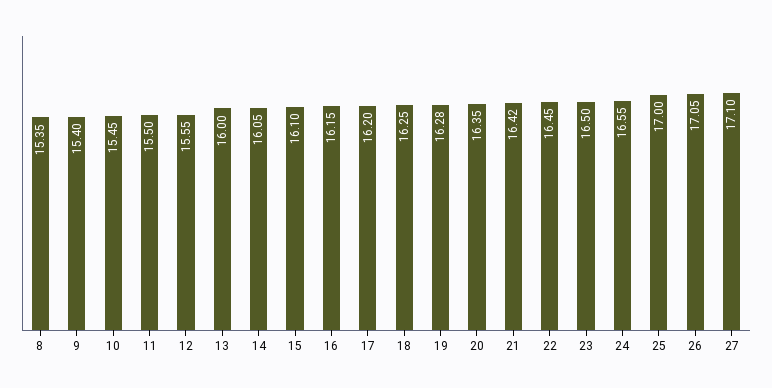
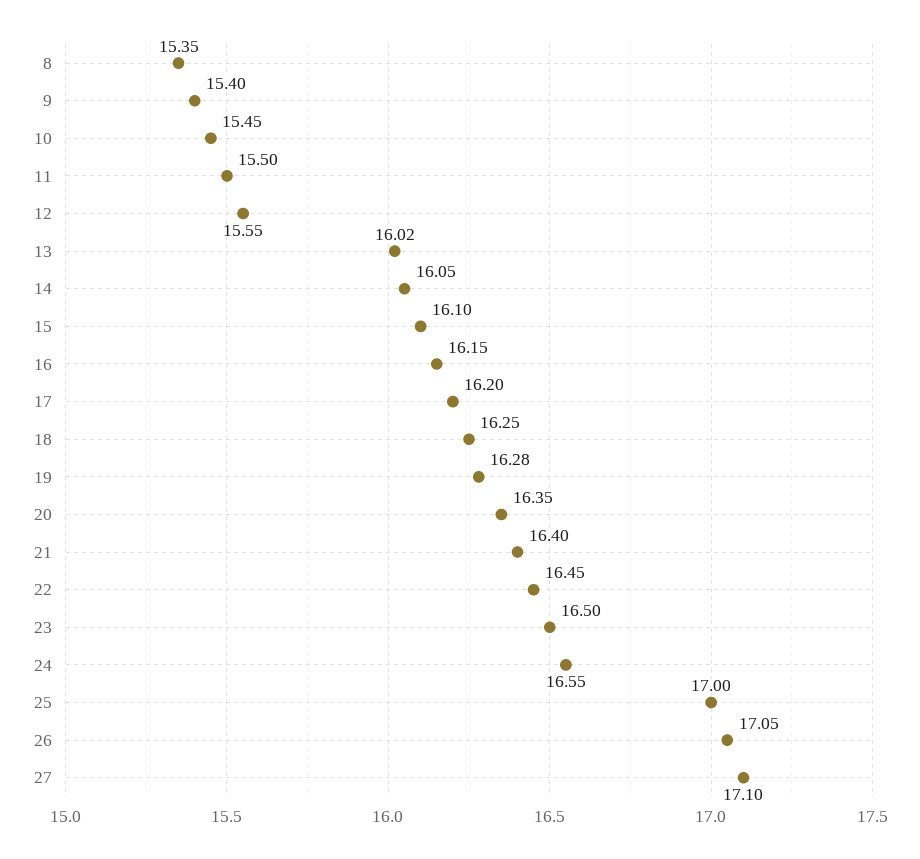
  {
    "8": 15.35,
    "9": 15.4,
    "10": 15.45,
    "11": 15.5,
    "12": 15.55,
-   "13": 16,
+   "13": 16.02,
    "14": 16.05,
    "15": 16.1,
    "16": 16.15,
    "17": 16.2,
    "18": 16.25,
    "19": 16.28,
    "20": 16.35,
-   "21": 16.42,
+   "21": 16.4,
    "22": 16.45,
    "23": 16.5,
    "24": 16.55,
    "25": 17,
    "26": 17.05,
    "27": 17.1
  }

